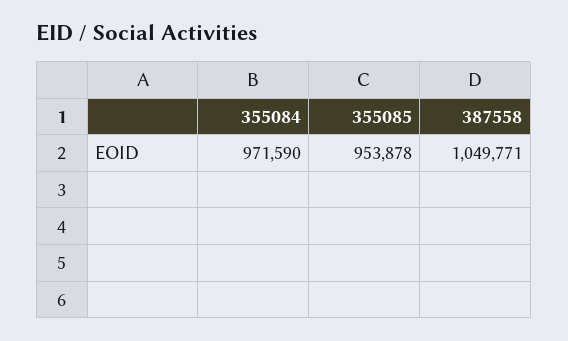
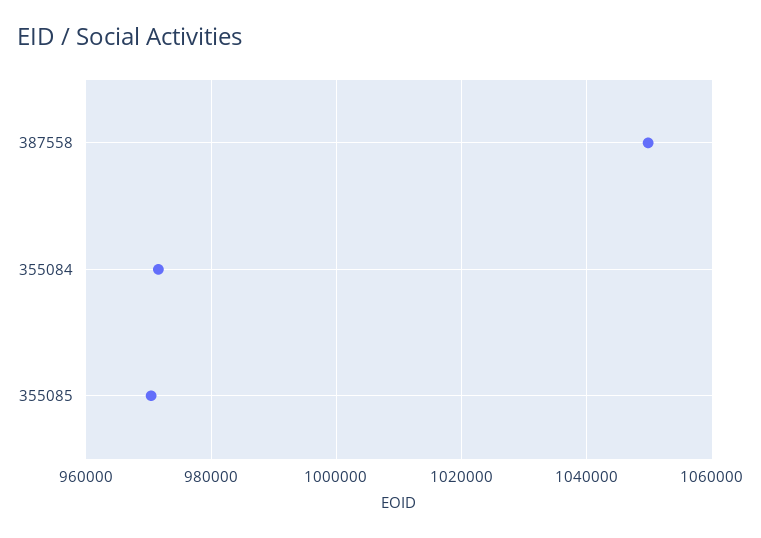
  {
    "355084": 971590,
-   "355085": 953878,
+   "355085": 970000,
    "387558": 1049771
  }

